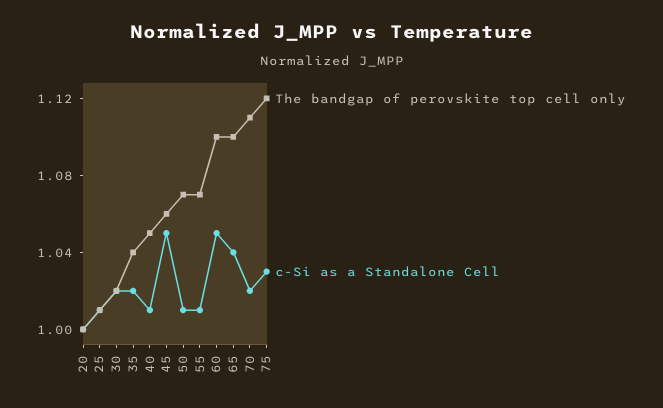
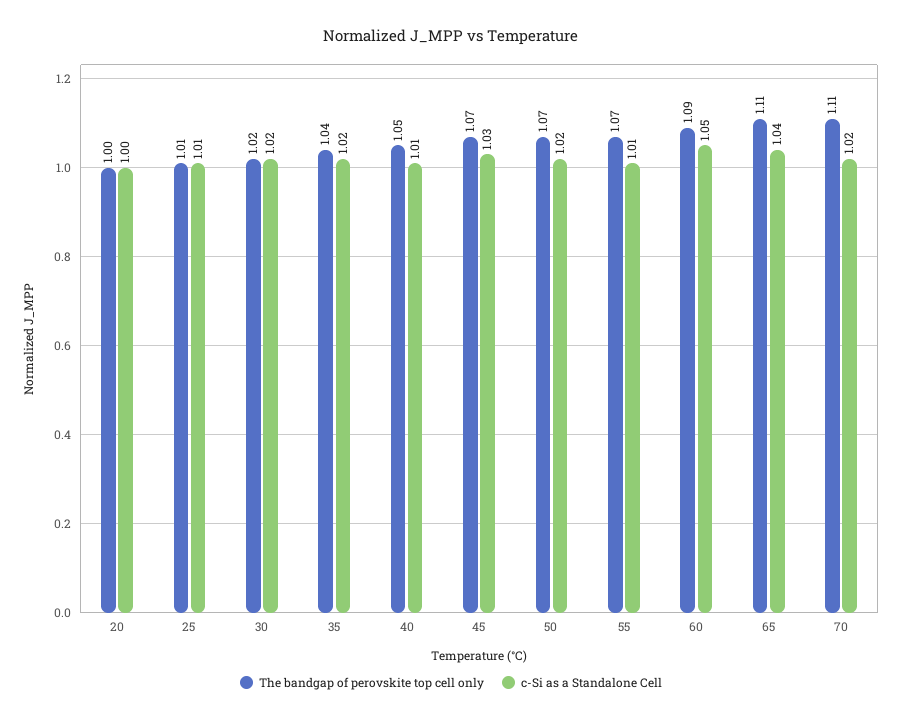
  {
    "The bandgap of perovskite top cell only": {
      "20": 1,
      "25": 1.01,
      "30": 1.02,
      "35": 1.04,
      "40": 1.05,
-     "45": 1.06,
+     "45": 1.07,
      "50": 1.07,
      "55": 1.07,
-     "60": 1.1,
+     "60": 1.09,
-     "65": 1.1,
+     "65": 1.11,
-     "70": 1.11,
+     "70": 1.11
-     "75": 1.12
    },
    "c-Si as a Standalone Cell": {
      "20": 1,
      "25": 1.01,
      "30": 1.02,
      "35": 1.02,
      "40": 1.01,
-     "45": 1.05,
+     "45": 1.03,
-     "50": 1.01,
+     "50": 1.02,
      "55": 1.01,
      "60": 1.05,
      "65": 1.04,
-     "70": 1.02,
+     "70": 1.02
-     "75": 1.03
    }
  }

